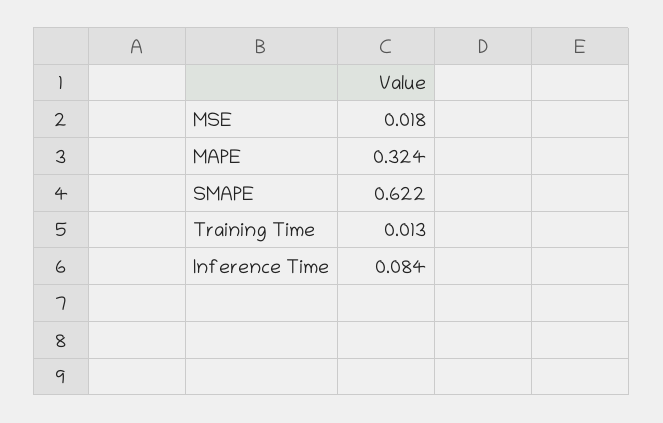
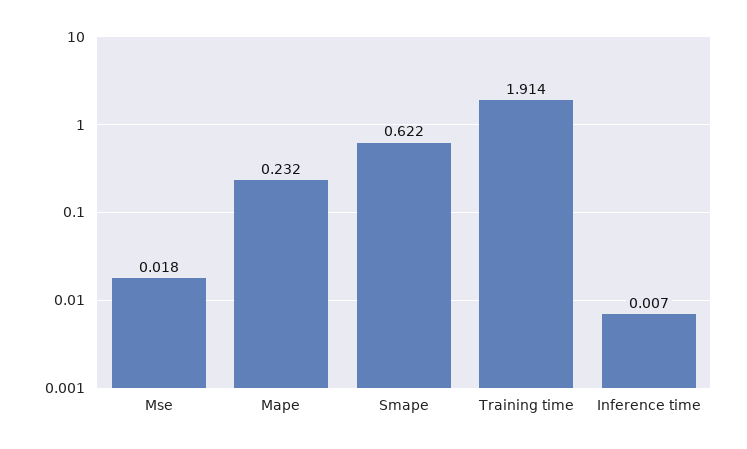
  {
    "MSE": 0.018,
-   "MAPE": 0.324,
+   "MAPE": 0.232,
    "SMAPE": 0.622,
-   "Training Time": 0.013,
+   "Training Time": 1.914,
-   "Inference Time": 0.084
+   "Inference Time": 0.007
  }

